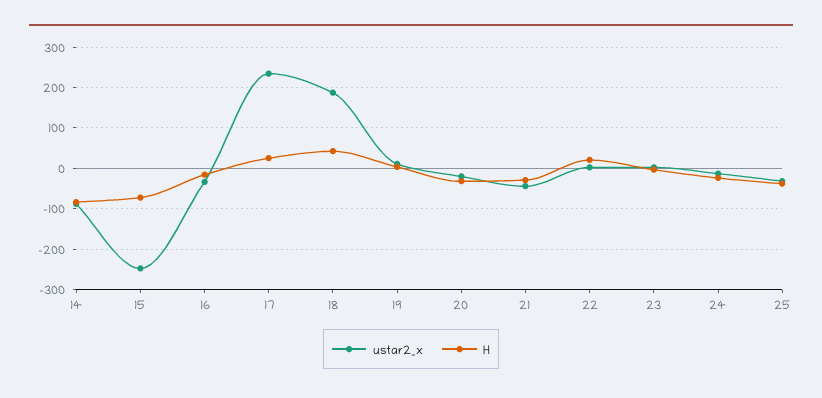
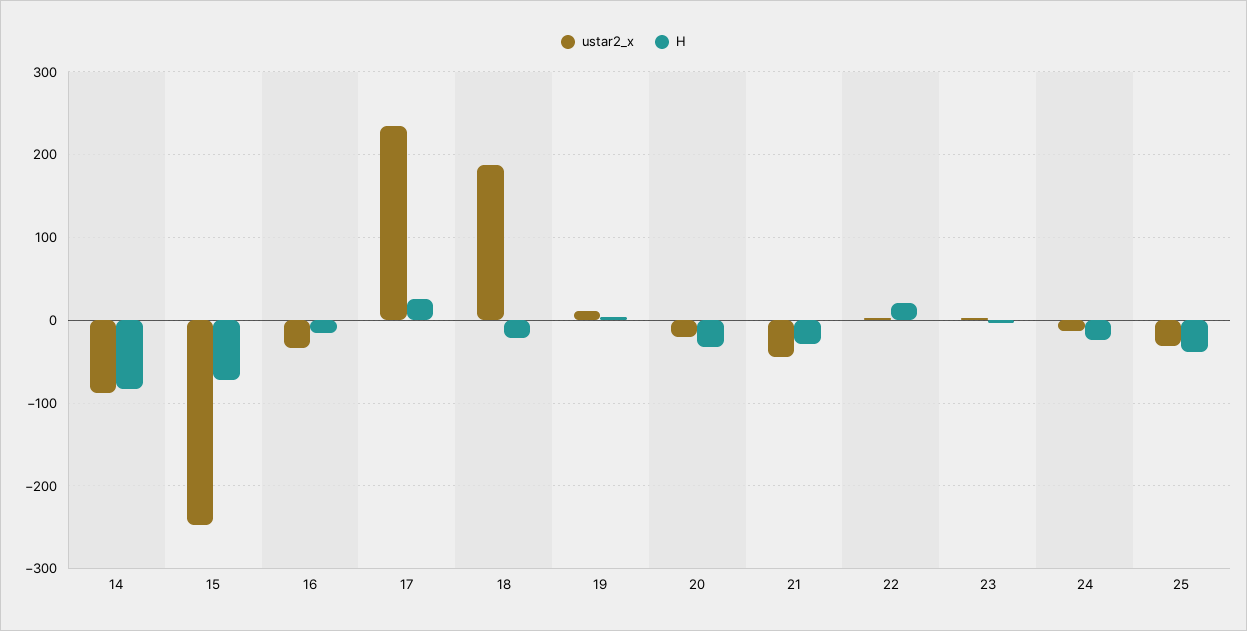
  {
    "ustar2_x": {
      "14": -90,
      "15": -250,
      "16": -30,
      "17": 230,
      "18": 190,
      "19": 10,
      "20": -20,
      "21": -40,
      "22": 0,
      "23": 0,
      "24": -10,
      "25": -30
    },
    "H": {
      "14": -80,
      "15": -70,
      "16": -20,
      "17": 30,
-     "18": 40,
+     "18": -20,
      "19": 0,
      "20": -30,
      "21": -30,
      "22": 20,
      "23": 0,
      "24": -20,
      "25": -40
    }
  }

